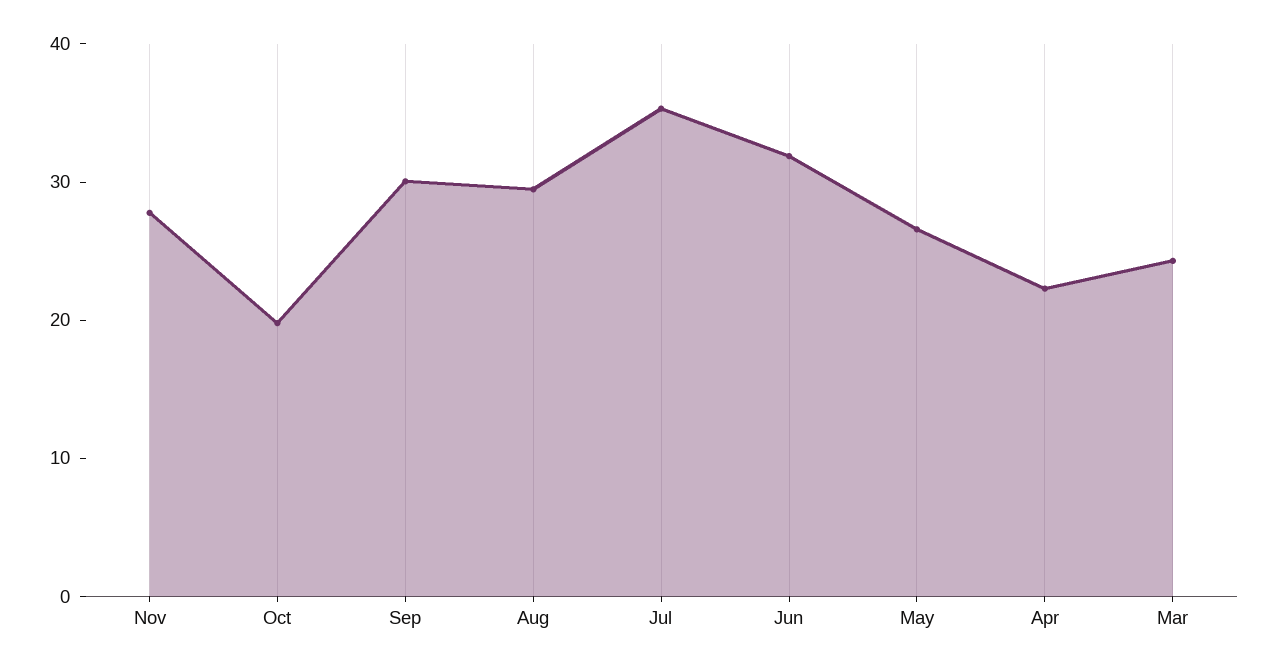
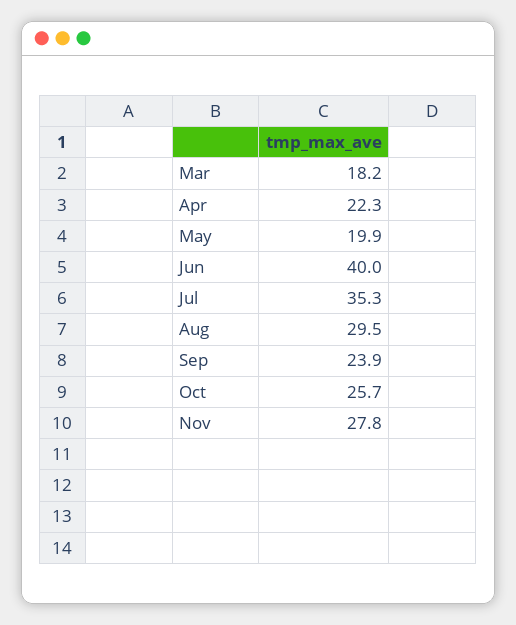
  {
    "Nov": 27.8,
-   "Oct": 20,
+   "Oct": 25.7,
-   "Sep": 30,
+   "Sep": 23.9,
    "Aug": 29.5,
    "Jul": 35.3,
-   "Jun": 32,
+   "Jun": 40,
-   "May": 26,
+   "May": 19.9,
    "Apr": 22.3,
-   "Mar": 24
+   "Mar": 18.2
  }

